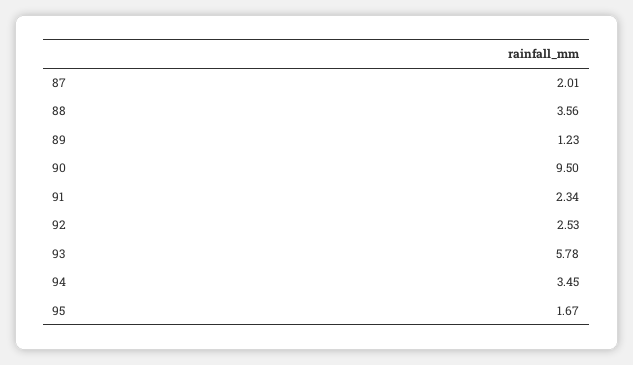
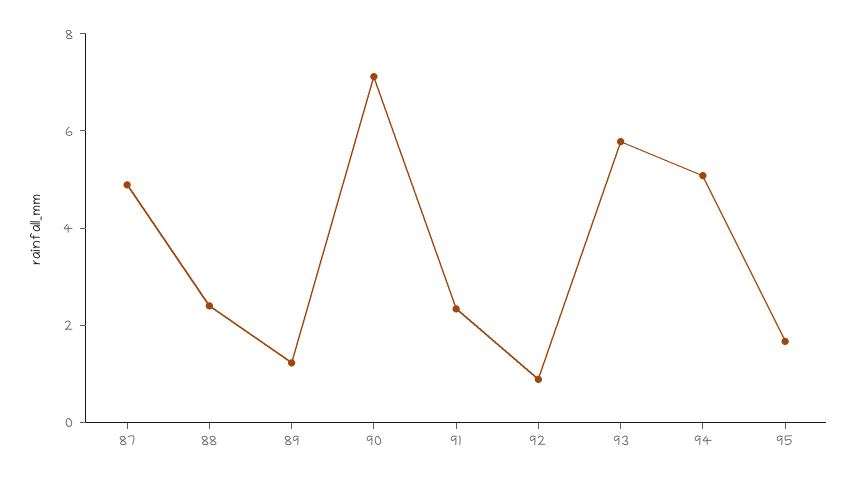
  {
-   "87": 2.01,
+   "87": 5,
-   "88": 3.56,
+   "88": 2.5,
    "89": 1.23,
-   "90": 9.5,
+   "90": 7,
    "91": 2.34,
-   "92": 2.53,
+   "92": 1,
    "93": 5.78,
-   "94": 3.45,
+   "94": 5,
    "95": 1.67
  }

